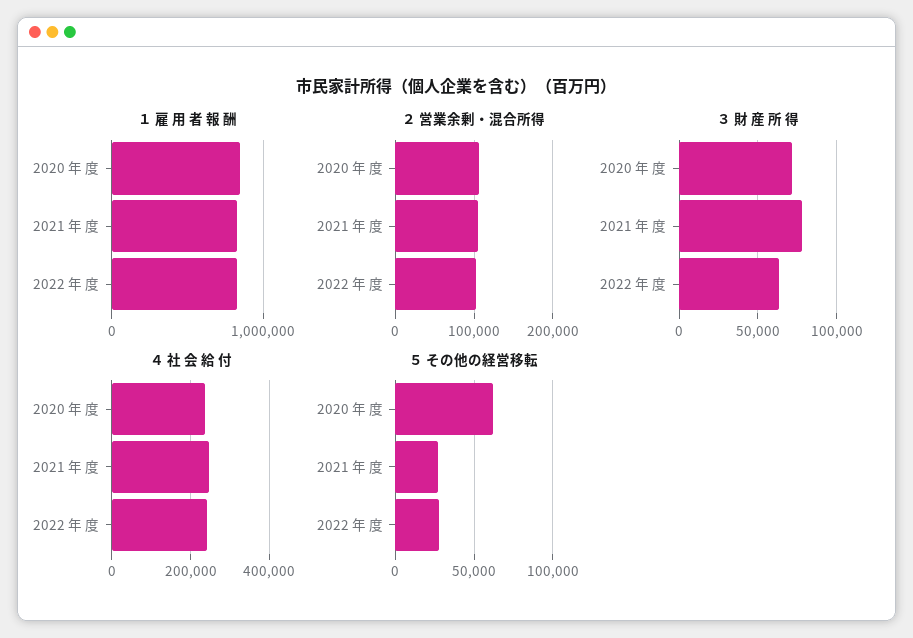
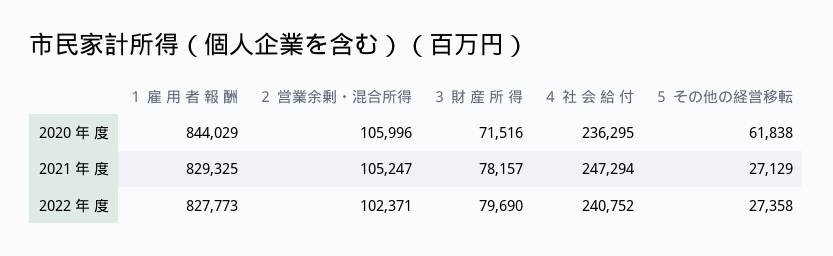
  {
    "１ 雇 用 者 報 酬": {
      "2020 年 度": 844029,
      "2021 年 度": 829325,
      "2022 年 度": 827773
    },
    "２ 営業余剰・混合所得": {
      "2020 年 度": 105996,
      "2021 年 度": 105247,
      "2022 年 度": 102371
    },
    "３ 財 産 所 得": {
      "2020 年 度": 71516,
      "2021 年 度": 78157,
-     "2022 年 度": 65000
+     "2022 年 度": 79690
    },
    "４ 社 会 給 付": {
      "2020 年 度": 236295,
      "2021 年 度": 247294,
      "2022 年 度": 240752
    },
    "５ その他の経営移転": {
      "2020 年 度": 61838,
      "2021 年 度": 27129,
      "2022 年 度": 27358
    }
  }

